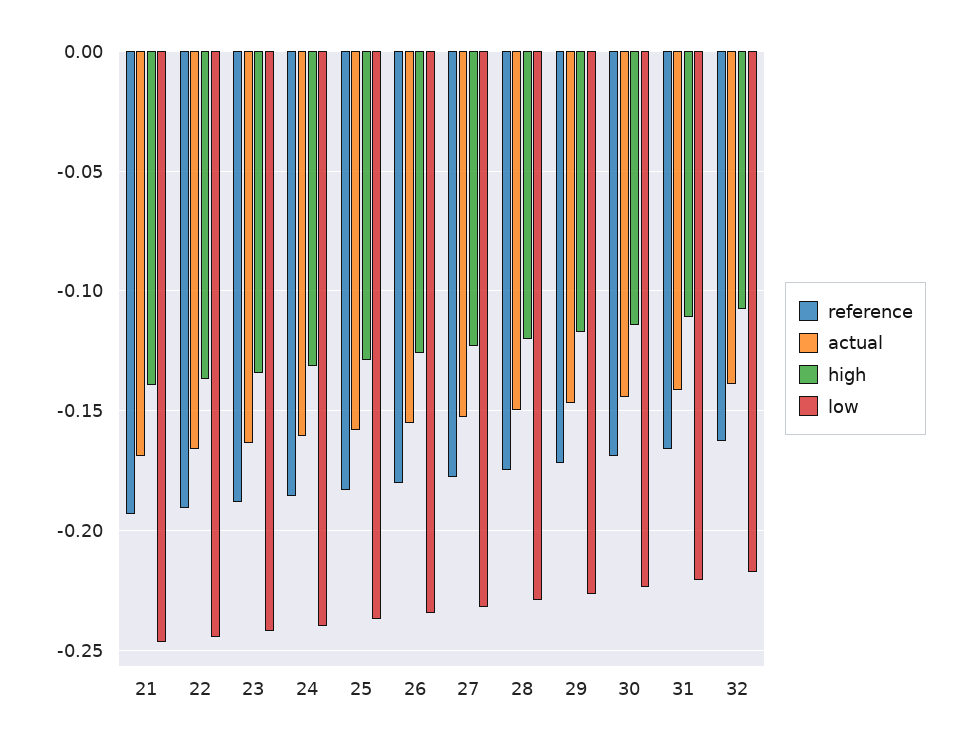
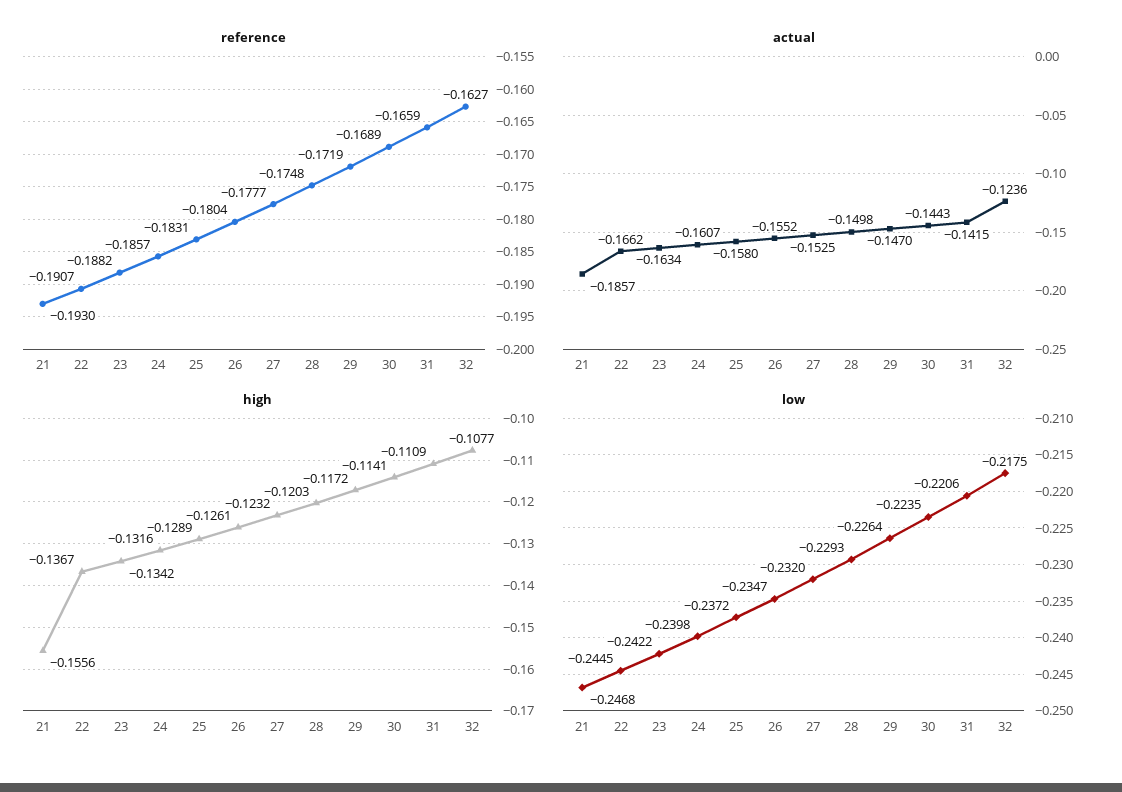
  {
    "reference": {
      "21": -0.193,
      "22": -0.1907,
      "23": -0.1882,
      "24": -0.1857,
      "25": -0.1831,
      "26": -0.1804,
      "27": -0.1777,
      "28": -0.1748,
      "29": -0.1719,
      "30": -0.1689,
      "31": -0.1659,
      "32": -0.1627
    },
    "actual": {
-     "21": -0.17,
+     "21": -0.1857,
      "22": -0.1662,
      "23": -0.1634,
      "24": -0.1607,
      "25": -0.158,
      "26": -0.1552,
      "27": -0.1525,
      "28": -0.1498,
      "29": -0.147,
      "30": -0.1443,
      "31": -0.1415,
-     "32": -0.14
+     "32": -0.1236
    },
    "high": {
-     "21": -0.14,
+     "21": -0.1556,
      "22": -0.1367,
      "23": -0.1342,
      "24": -0.1316,
      "25": -0.1289,
      "26": -0.1261,
      "27": -0.1232,
      "28": -0.1203,
      "29": -0.1172,
      "30": -0.1141,
      "31": -0.1109,
      "32": -0.1077
    },
    "low": {
      "21": -0.2468,
      "22": -0.2445,
      "23": -0.2422,
      "24": -0.2398,
      "25": -0.2372,
      "26": -0.2347,
      "27": -0.232,
      "28": -0.2293,
      "29": -0.2264,
      "30": -0.2235,
      "31": -0.2206,
      "32": -0.2175
    }
  }

